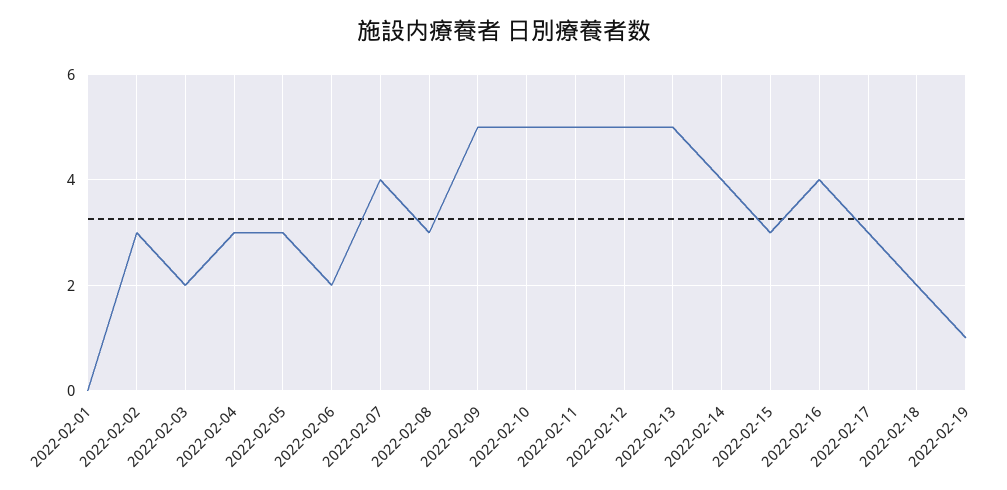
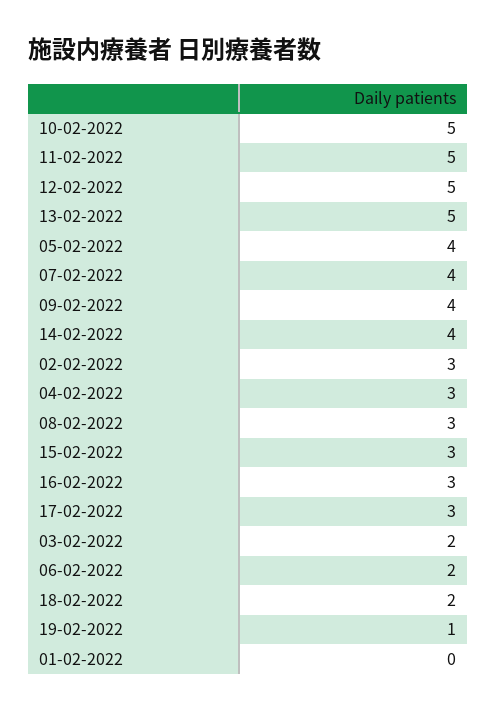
  {
    "2022-02-01": 0,
    "2022-02-02": 3,
    "2022-02-03": 2,
    "2022-02-04": 3,
-   "2022-02-05": 3,
+   "2022-02-05": 4,
    "2022-02-06": 2,
    "2022-02-07": 4,
    "2022-02-08": 3,
-   "2022-02-09": 5,
+   "2022-02-09": 4,
    "2022-02-10": 5,
    "2022-02-11": 5,
    "2022-02-12": 5,
    "2022-02-13": 5,
    "2022-02-14": 4,
    "2022-02-15": 3,
-   "2022-02-16": 4,
+   "2022-02-16": 3,
    "2022-02-17": 3,
    "2022-02-18": 2,
    "2022-02-19": 1
  }

